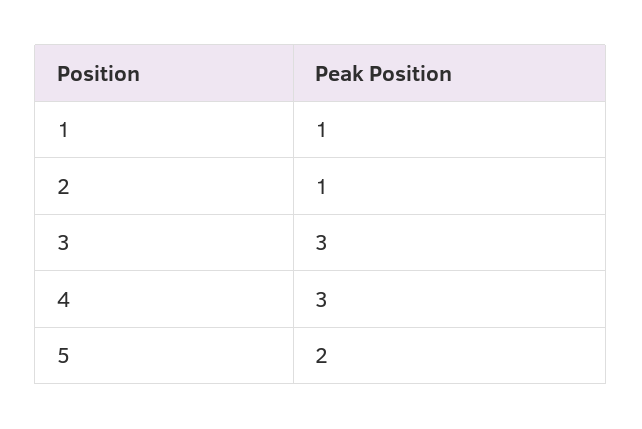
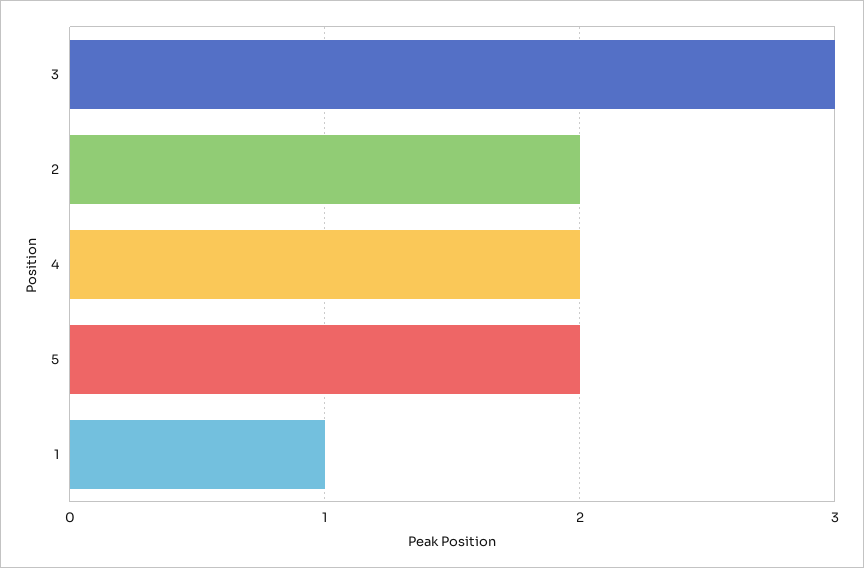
  {
    "1": 1,
-   "2": 1,
+   "2": 2,
    "3": 3,
-   "4": 3,
+   "4": 2,
    "5": 2
  }

